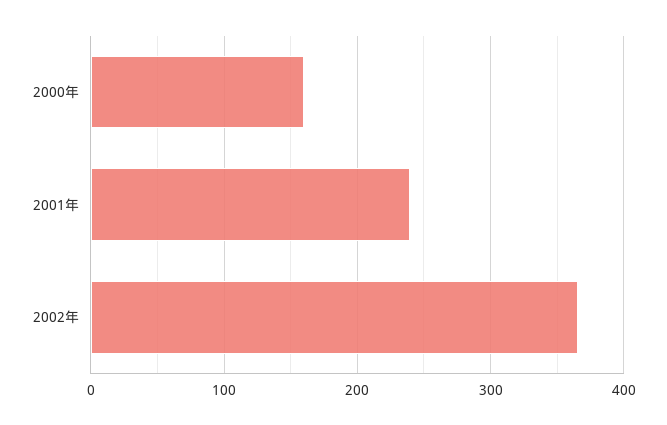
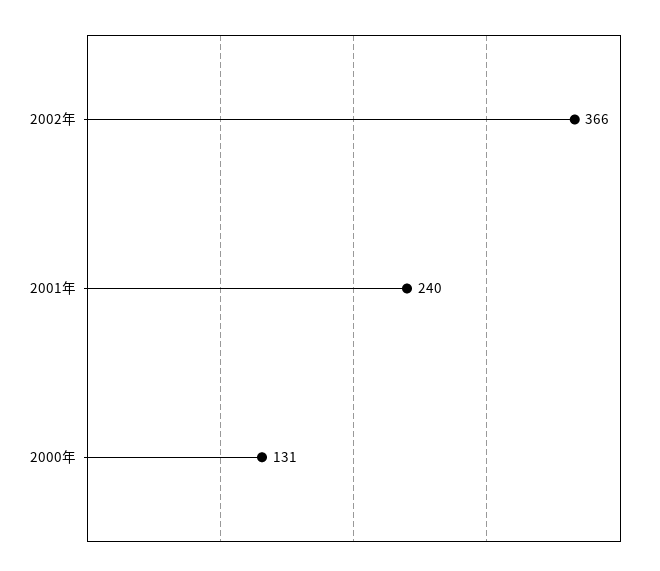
  {
-   "2000年": 160,
+   "2000年": 131,
    "2001年": 240,
    "2002年": 366
  }

